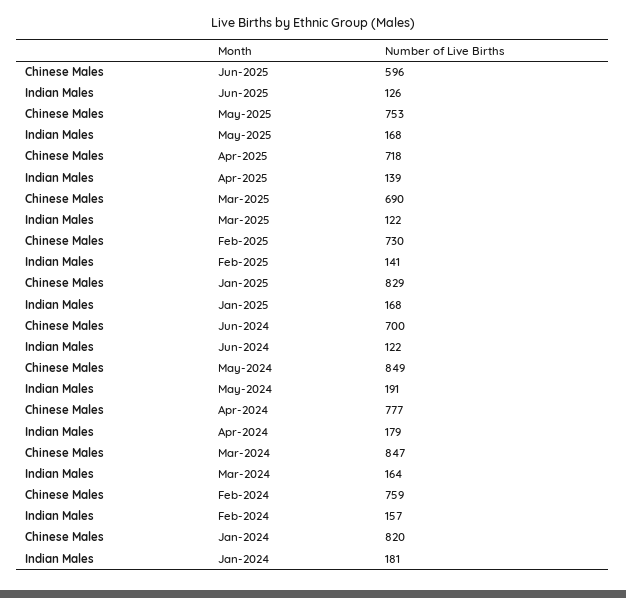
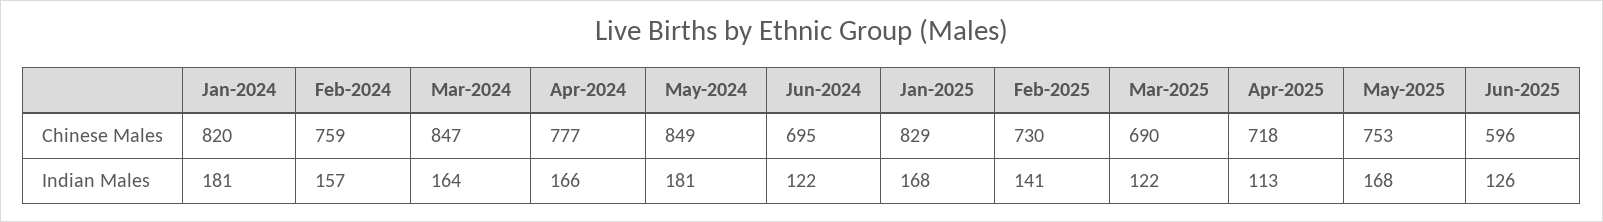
  {
    "Chinese Males": {
      "Jun-2025": 596,
      "May-2025": 753,
      "Apr-2025": 718,
      "Mar-2025": 690,
      "Feb-2025": 730,
      "Jan-2025": 829,
-     "Jun-2024": 700,
+     "Jun-2024": 695,
      "May-2024": 849,
      "Apr-2024": 777,
      "Mar-2024": 847,
      "Feb-2024": 759,
      "Jan-2024": 820
    },
    "Indian Males": {
      "Jun-2025": 126,
      "May-2025": 168,
-     "Apr-2025": 139,
+     "Apr-2025": 113,
      "Mar-2025": 122,
      "Feb-2025": 141,
      "Jan-2025": 168,
      "Jun-2024": 122,
-     "May-2024": 191,
+     "May-2024": 181,
-     "Apr-2024": 179,
+     "Apr-2024": 166,
      "Mar-2024": 164,
      "Feb-2024": 157,
      "Jan-2024": 181
    }
  }

